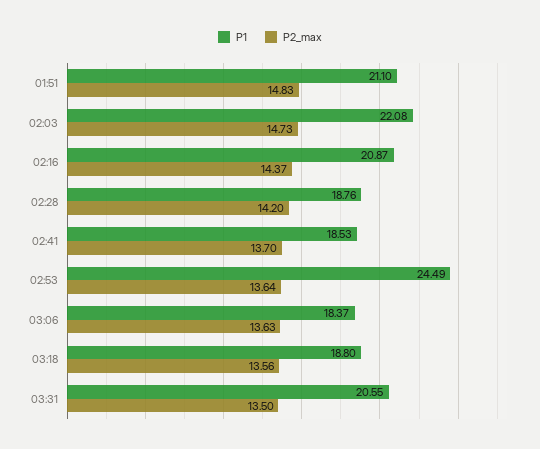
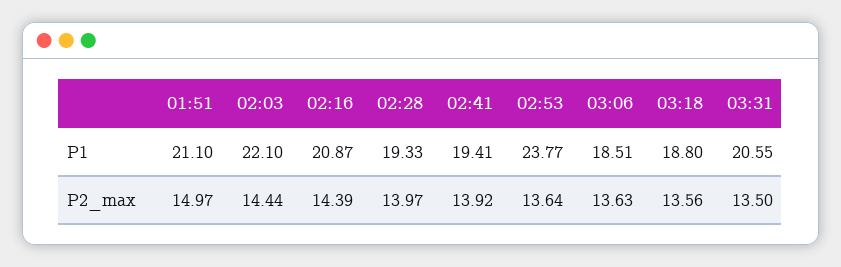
  {
    "P1": {
      "01:51": 21.1,
-     "02:03": 22.08,
+     "02:03": 22.1,
      "02:16": 20.87,
-     "02:28": 18.76,
+     "02:28": 19.33,
-     "02:41": 18.53,
+     "02:41": 19.41,
-     "02:53": 24.49,
+     "02:53": 23.77,
-     "03:06": 18.37,
+     "03:06": 18.51,
      "03:18": 18.8,
      "03:31": 20.55
    },
    "P2_max": {
-     "01:51": 14.83,
+     "01:51": 14.97,
-     "02:03": 14.73,
+     "02:03": 14.44,
-     "02:16": 14.37,
+     "02:16": 14.39,
-     "02:28": 14.2,
+     "02:28": 13.97,
-     "02:41": 13.7,
+     "02:41": 13.92,
      "02:53": 13.64,
      "03:06": 13.63,
      "03:18": 13.56,
      "03:31": 13.5
    }
  }

